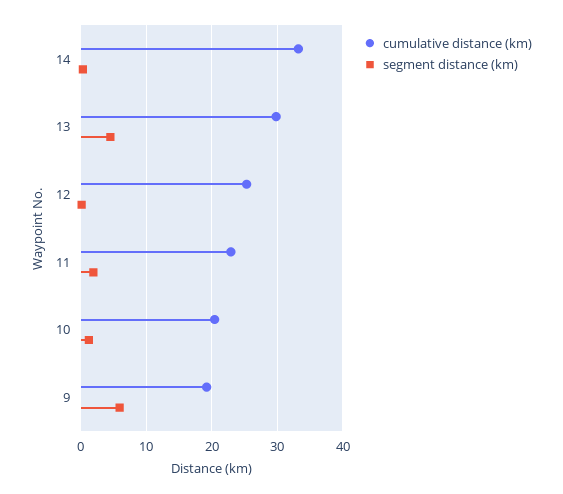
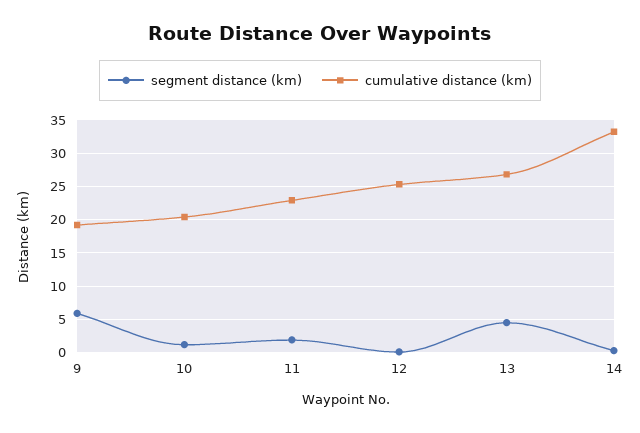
  {
    "cumulative distance (km)": {
      "14": 33,
-     "13": 30,
+     "13": 27,
      "12": 25,
      "11": 23,
      "10": 20,
      "9": 19
    },
    "segment distance (km)": {
      "14": 0,
      "13": 5,
      "12": 0,
      "11": 2,
      "10": 1,
      "9": 6
    }
  }

